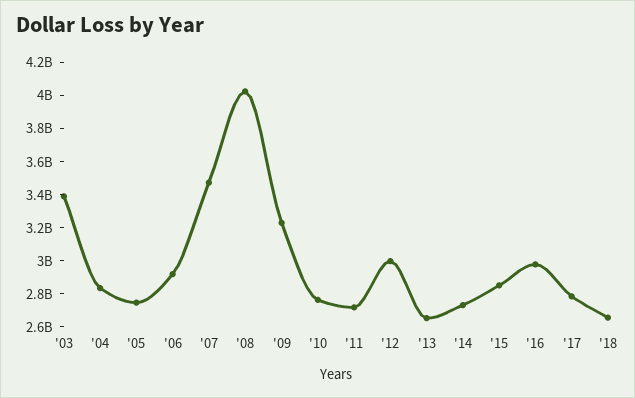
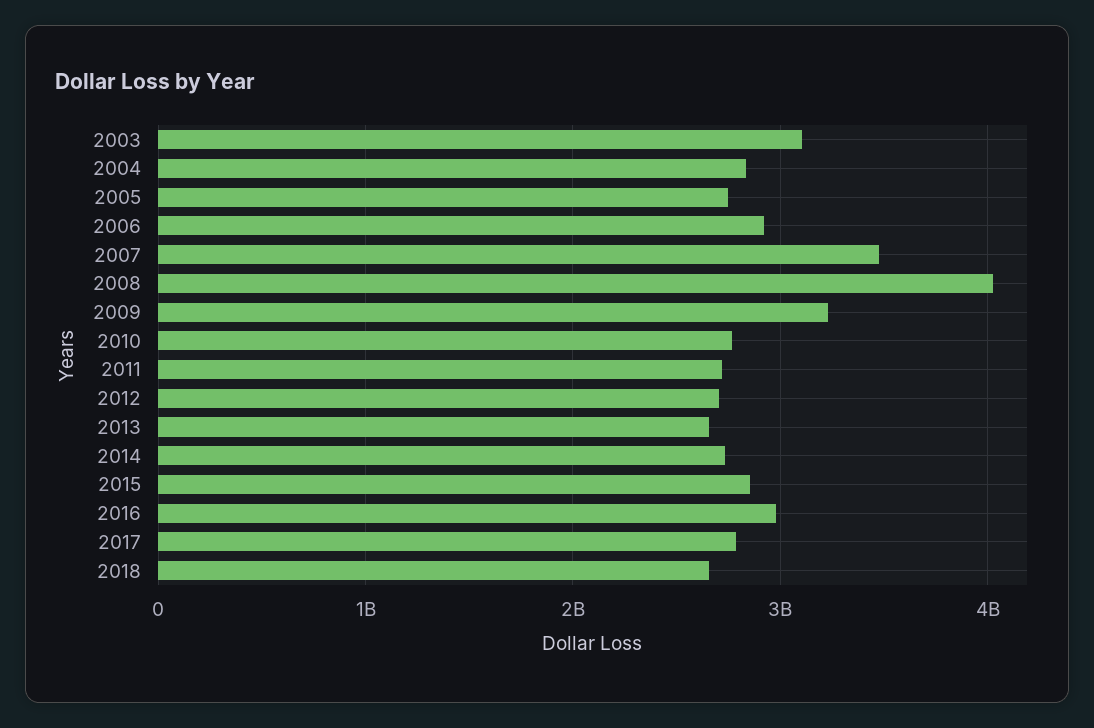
  {
-   "'03": 3400000000,
+   "'03": 3100000000,
    "'04": 2850000000,
    "'05": 2750000000,
    "'06": 2900000000,
    "'07": 3450000000,
    "'08": 4050000000,
    "'09": 3250000000,
    "'10": 2750000000,
    "'11": 2700000000,
-   "'12": 3000000000,
+   "'12": 2700000000,
    "'13": 2650000000,
    "'14": 2750000000,
    "'15": 2850000000,
    "'16": 3000000000,
    "'17": 2800000000,
    "'18": 2650000000
  }

